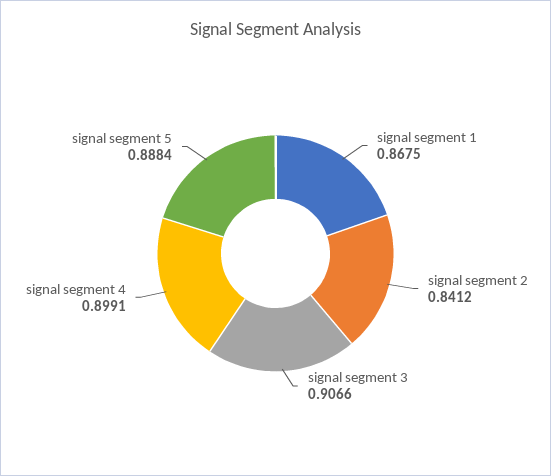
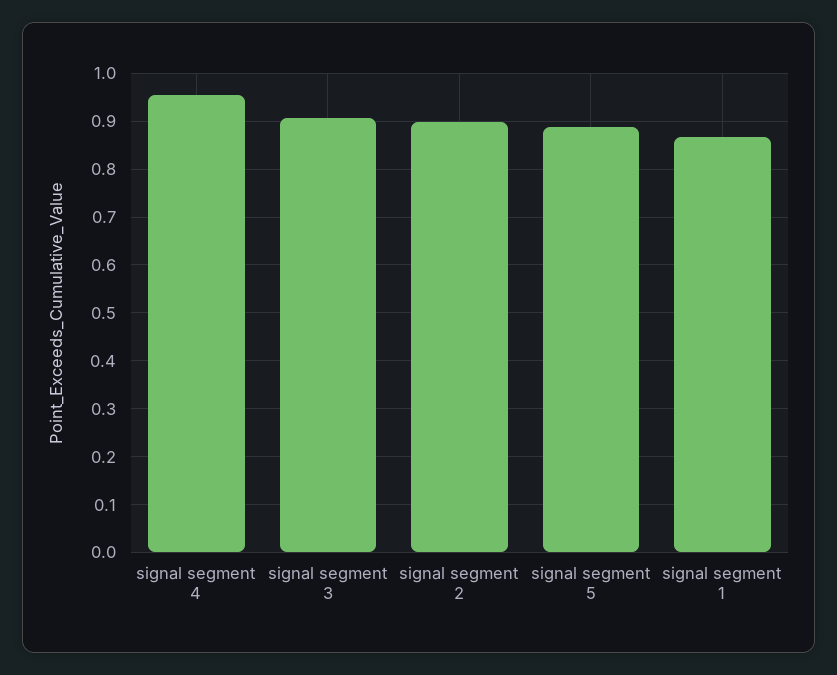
  {
    "signal segment 1": 0.8675,
-   "signal segment 2": 0.8412,
+   "signal segment 2": 0.9,
    "signal segment 3": 0.9066,
-   "signal segment 4": 0.8991,
+   "signal segment 4": 0.96,
    "signal segment 5": 0.8884
  }

